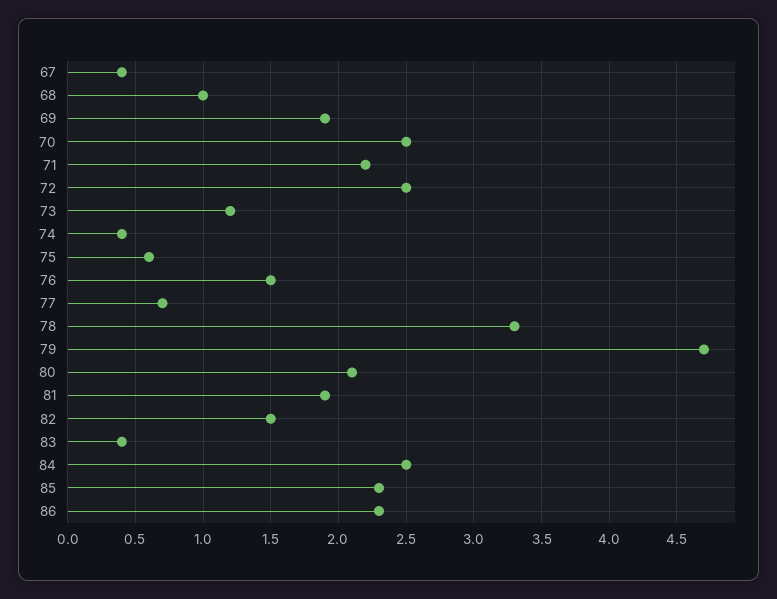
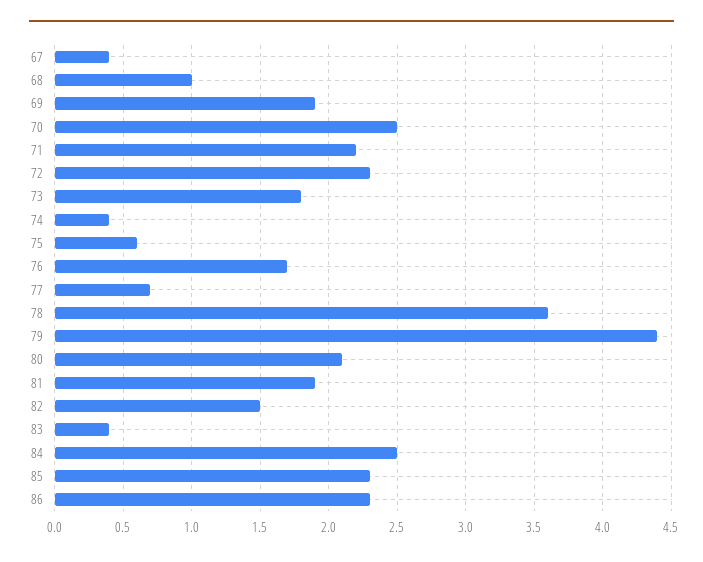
  {
    "67": 0.4,
    "68": 1,
    "69": 1.9,
    "70": 2.5,
    "71": 2.2,
-   "72": 2.5,
+   "72": 2.3,
-   "73": 1.2,
+   "73": 1.8,
    "74": 0.4,
    "75": 0.6,
-   "76": 1.5,
+   "76": 1.7,
    "77": 0.7,
-   "78": 3.3,
+   "78": 3.6,
-   "79": 4.7,
+   "79": 4.4,
    "80": 2.1,
    "81": 1.9,
    "82": 1.5,
    "83": 0.4,
    "84": 2.5,
    "85": 2.3,
    "86": 2.3
  }

